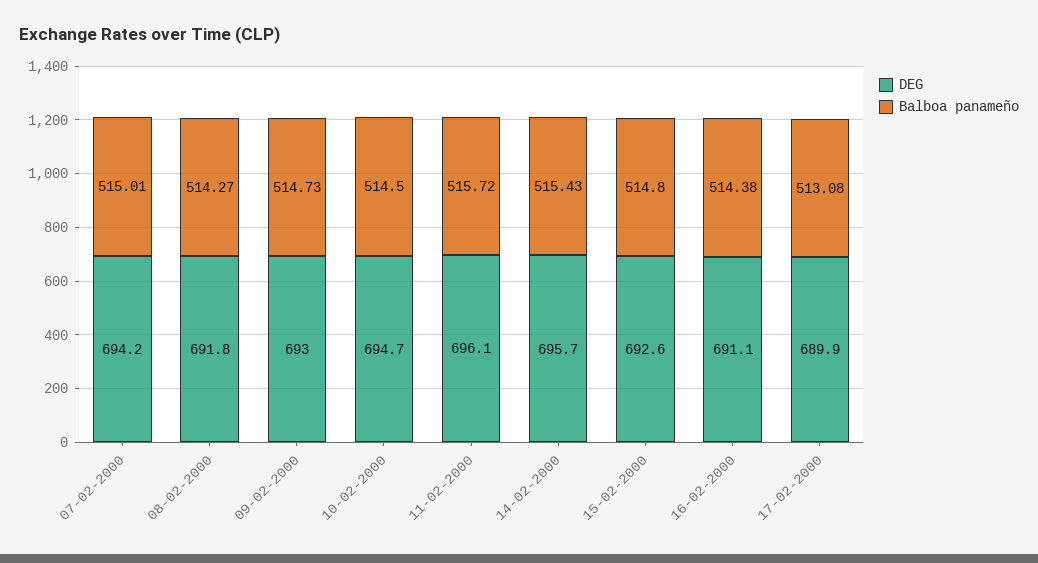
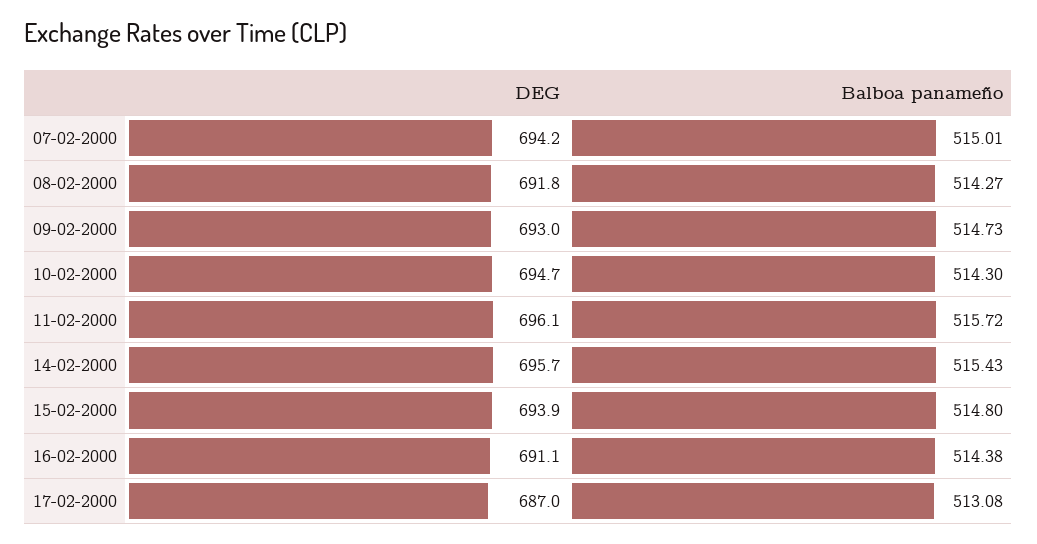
  {
    "DEG": {
      "07-02-2000": 694.2,
      "08-02-2000": 691.8,
      "09-02-2000": 693,
      "10-02-2000": 694.7,
      "11-02-2000": 696.1,
      "14-02-2000": 695.7,
-     "15-02-2000": 692.6,
+     "15-02-2000": 693.9,
      "16-02-2000": 691.1,
-     "17-02-2000": 689.9
+     "17-02-2000": 687
    },
    "Balboa panameño": {
      "07-02-2000": 515.01,
      "08-02-2000": 514.27,
      "09-02-2000": 514.73,
-     "10-02-2000": 514.5,
+     "10-02-2000": 514.3,
      "11-02-2000": 515.72,
      "14-02-2000": 515.43,
      "15-02-2000": 514.8,
      "16-02-2000": 514.38,
      "17-02-2000": 513.08
    }
  }

